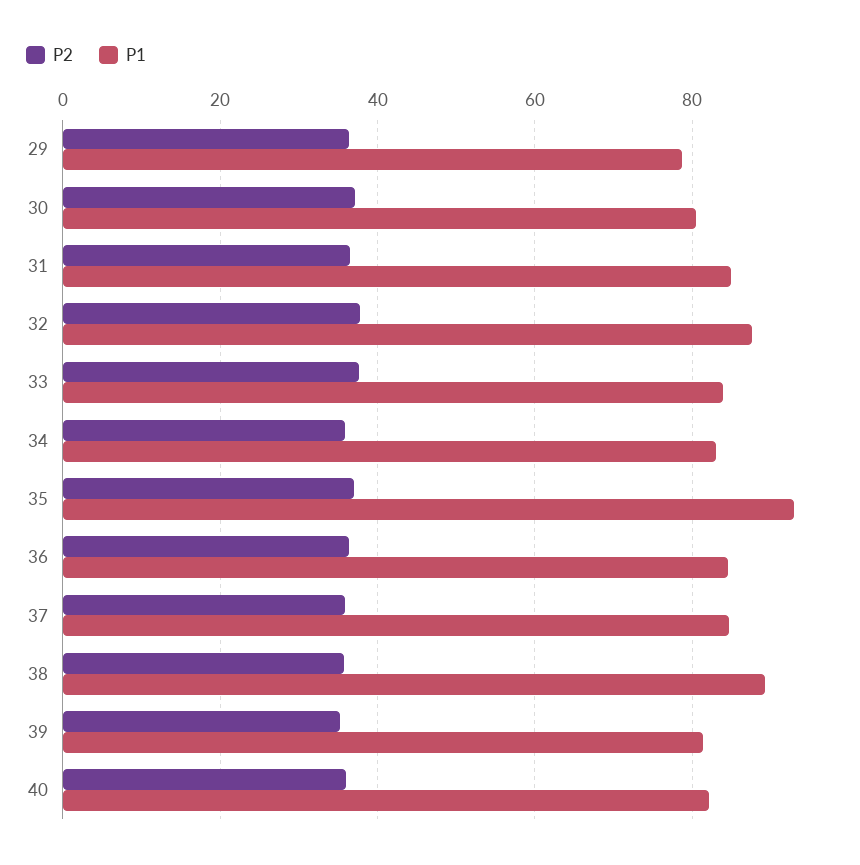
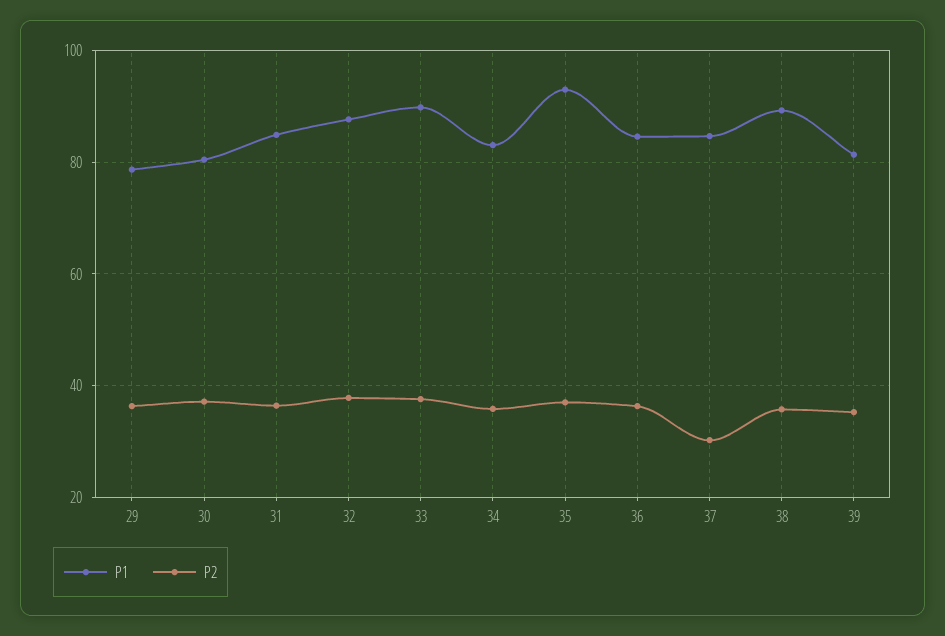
  {
    "P2": {
      "29": 36,
      "30": 38,
      "31": 36,
      "32": 38,
      "33": 38,
      "34": 36,
      "35": 38,
      "36": 36,
-     "37": 36,
+     "37": 30,
      "38": 36,
-     "39": 36,
+     "39": 36
-     "40": 36
    },
    "P1": {
      "29": 78,
      "30": 80,
      "31": 84,
      "32": 88,
-     "33": 84,
+     "33": 90,
      "34": 84,
      "35": 92,
      "36": 84,
      "37": 84,
      "38": 90,
-     "39": 82,
+     "39": 82
-     "40": 82
    }
  }

